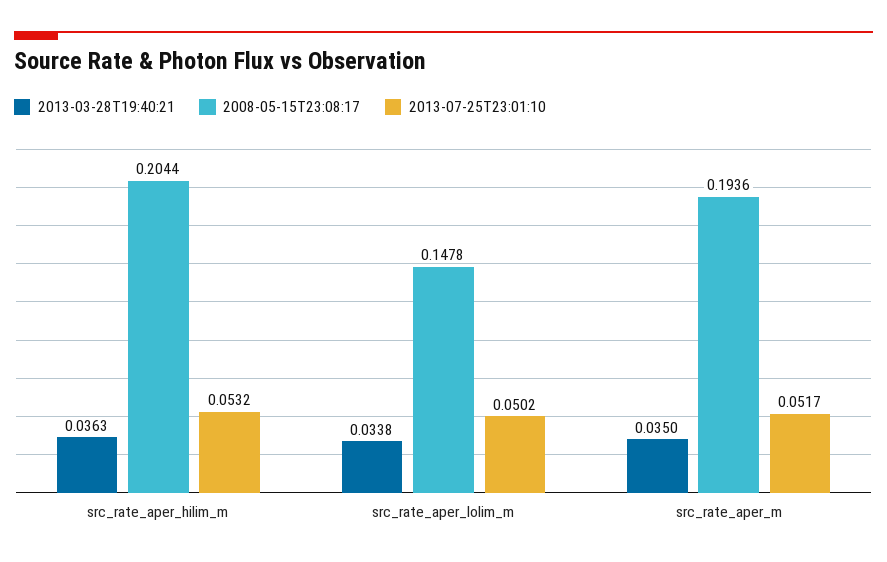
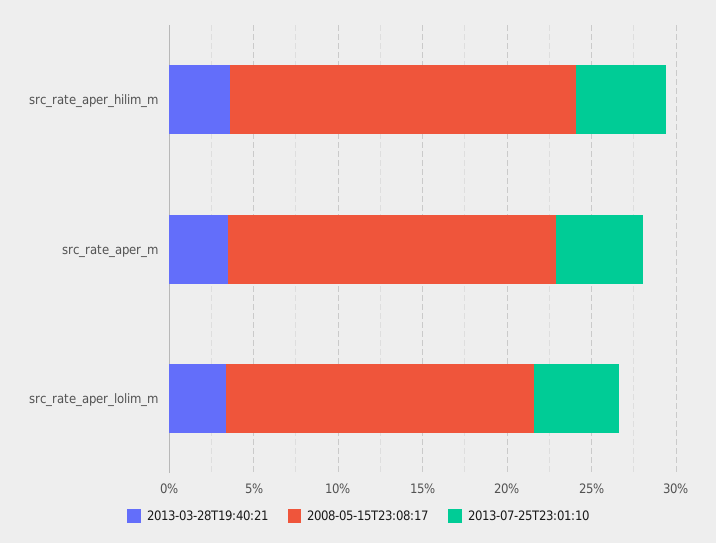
  {
    "2013-03-28T19:40:21": {
      "src_rate_aper_hilim_m": 0.0363,
      "src_rate_aper_lolim_m": 0.0338,
      "src_rate_aper_m": 0.035
    },
    "2008-05-15T23:08:17": {
      "src_rate_aper_hilim_m": 0.2044,
-     "src_rate_aper_lolim_m": 0.1478,
+     "src_rate_aper_lolim_m": 0.18,
      "src_rate_aper_m": 0.1936
    },
    "2013-07-25T23:01:10": {
      "src_rate_aper_hilim_m": 0.0532,
      "src_rate_aper_lolim_m": 0.0502,
      "src_rate_aper_m": 0.0517
    }
  }

